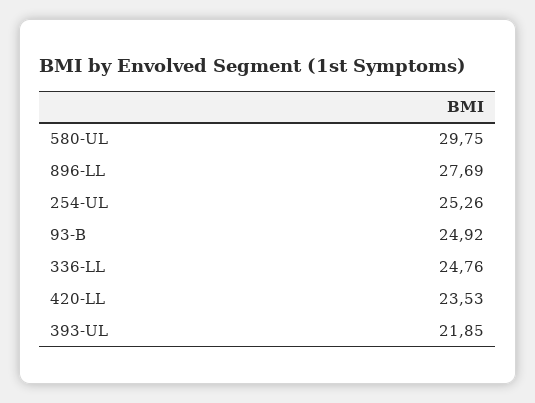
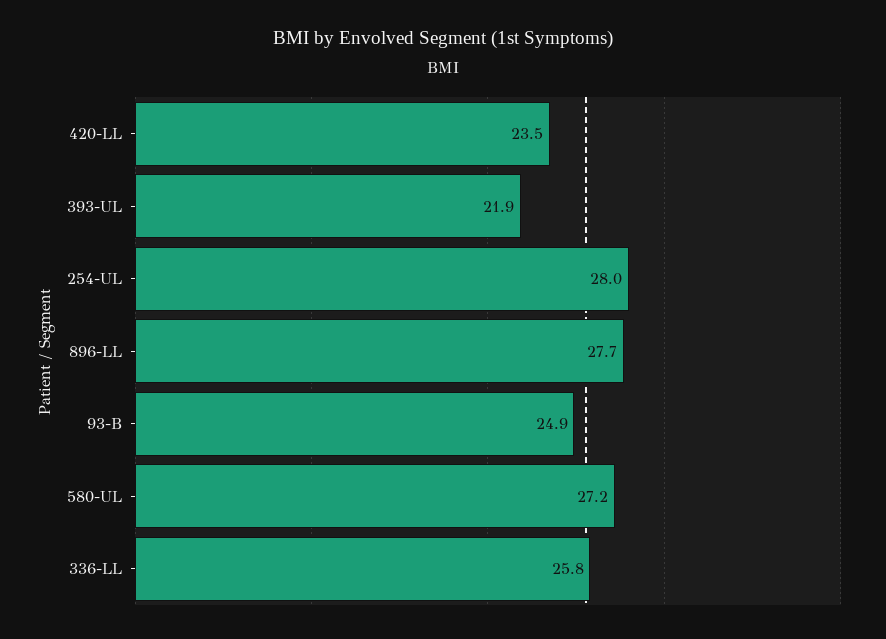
  {
-   "580-UL": 29.75,
+   "580-UL": 27.2,
    "896-LL": 27.69,
-   "254-UL": 25.26,
+   "254-UL": 28,
    "93-B": 24.92,
-   "336-LL": 24.76,
+   "336-LL": 25.8,
    "420-LL": 23.53,
    "393-UL": 21.85
  }

